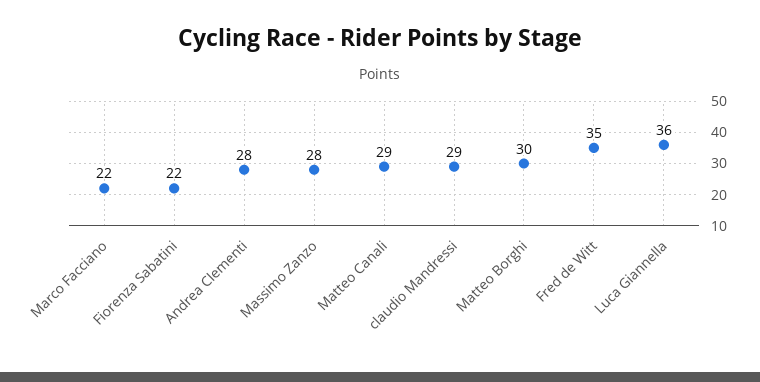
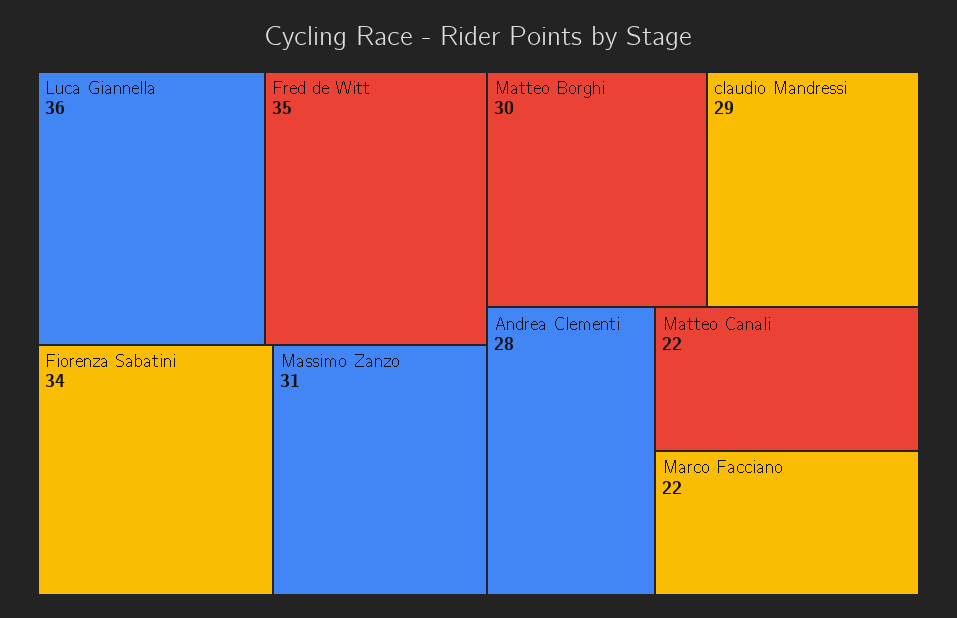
  {
    "Marco Facciano": 22,
-   "Fiorenza Sabatini": 22,
+   "Fiorenza Sabatini": 34,
    "Andrea Clementi": 28,
-   "Massimo Zanzo": 28,
+   "Massimo Zanzo": 31,
-   "Matteo Canali": 29,
+   "Matteo Canali": 22,
    "claudio Mandressi": 29,
    "Matteo Borghi": 30,
    "Fred de Witt": 35,
    "Luca Giannella": 36
  }

